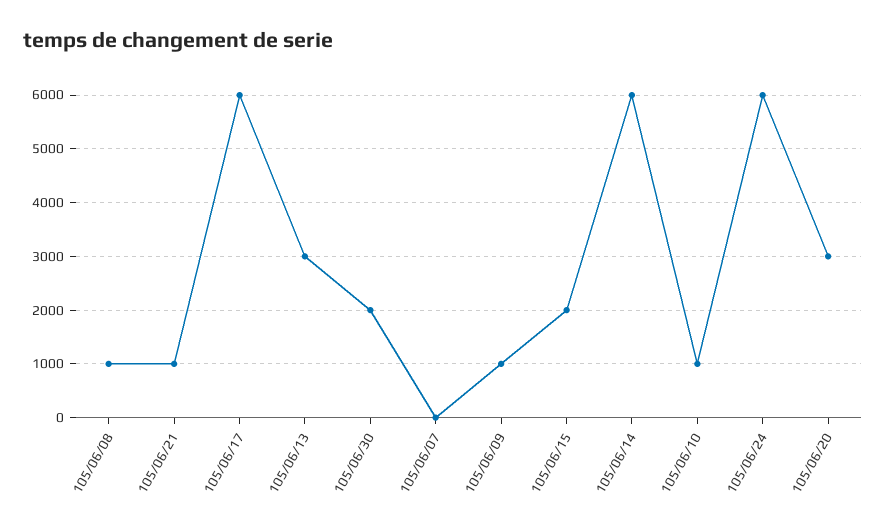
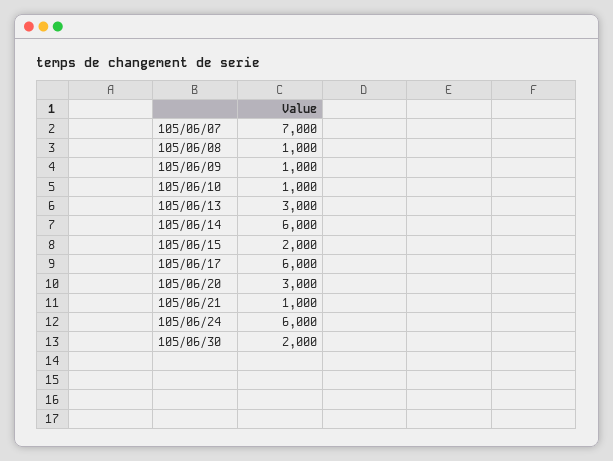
  {
    "105/06/08": 1000,
    "105/06/21": 1000,
    "105/06/17": 6000,
    "105/06/13": 3000,
    "105/06/30": 2000,
-   "105/06/07": 0,
+   "105/06/07": 7000,
    "105/06/09": 1000,
    "105/06/15": 2000,
    "105/06/14": 6000,
    "105/06/10": 1000,
    "105/06/24": 6000,
    "105/06/20": 3000
  }

